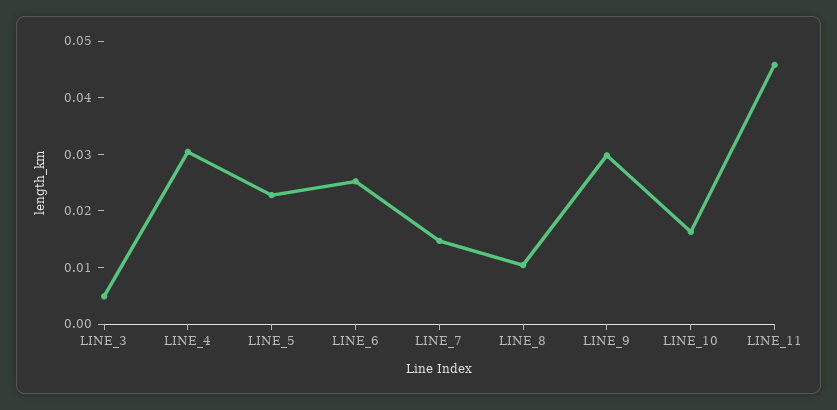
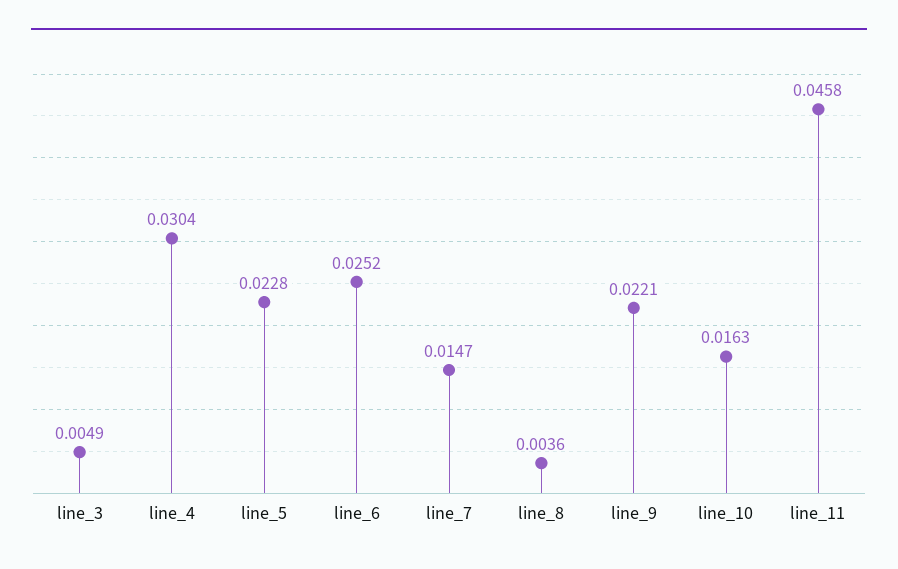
  {
    "LINE_3": 0.0049,
    "LINE_4": 0.0304,
    "LINE_5": 0.0228,
    "LINE_6": 0.0252,
    "LINE_7": 0.0147,
-   "LINE_8": 0.01,
+   "LINE_8": 0.0036,
-   "LINE_9": 0.03,
+   "LINE_9": 0.0221,
    "LINE_10": 0.0163,
    "LINE_11": 0.0458
  }

